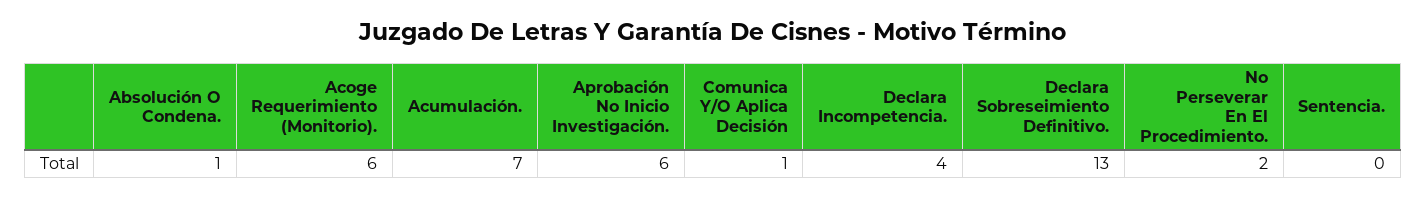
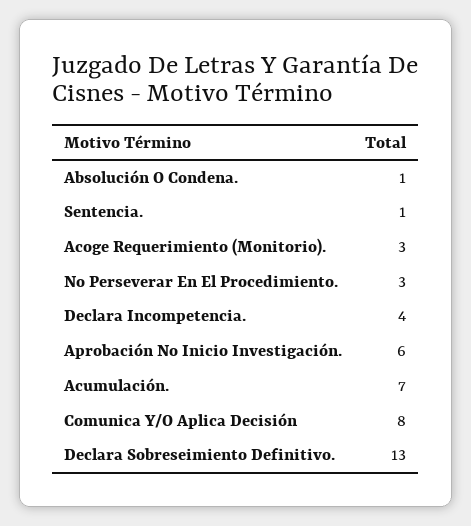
  {
    "Absolución O Condena.": 1,
-   "Acoge Requerimiento (Monitorio).": 6,
+   "Acoge Requerimiento (Monitorio).": 3,
    "Acumulación.": 7,
    "Aprobación No Inicio Investigación.": 6,
-   "Comunica Y/O Aplica Decisión": 1,
+   "Comunica Y/O Aplica Decisión": 8,
    "Declara Incompetencia.": 4,
    "Declara Sobreseimiento Definitivo.": 13,
-   "No Perseverar En El Procedimiento.": 2,
+   "No Perseverar En El Procedimiento.": 3,
-   "Sentencia.": 0
+   "Sentencia.": 1
  }

